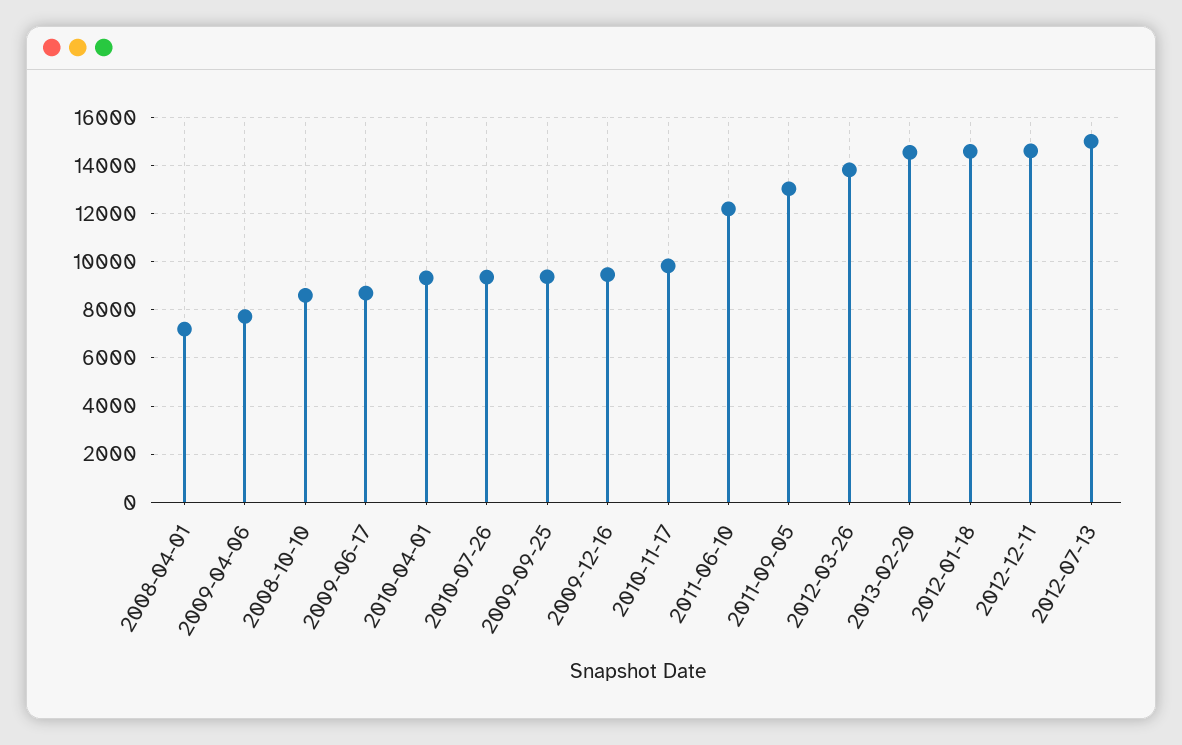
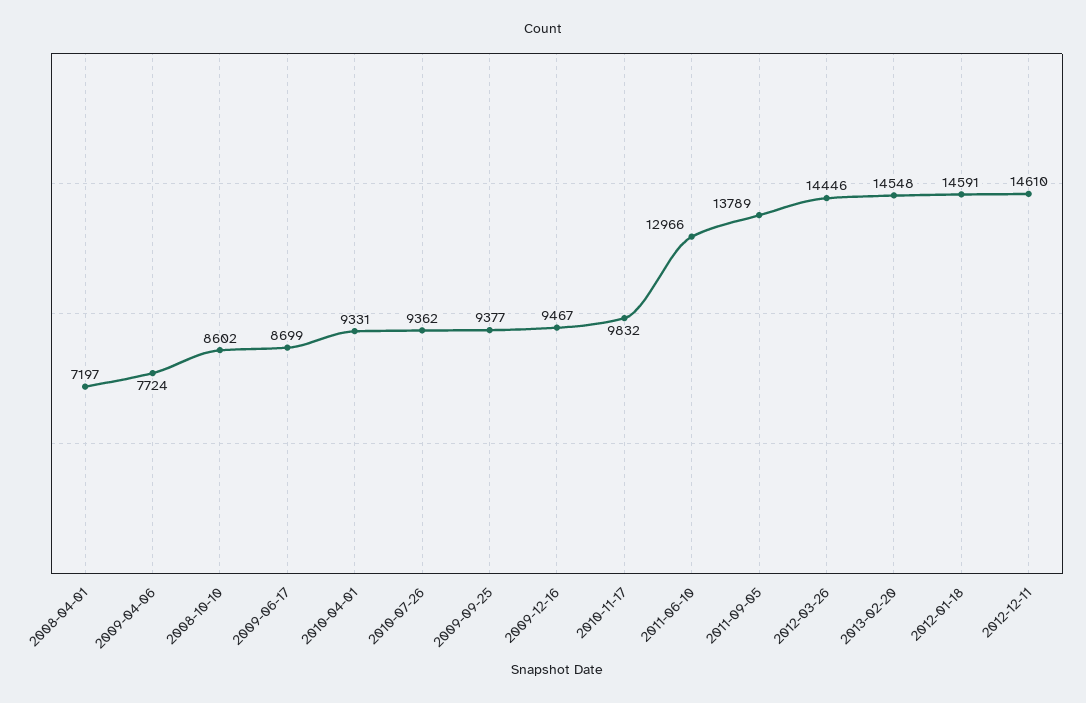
  {
    "2008-04-01": 7197,
    "2009-04-06": 7724,
    "2008-10-10": 8602,
    "2009-06-17": 8699,
    "2010-04-01": 9331,
    "2010-07-26": 9362,
    "2009-09-25": 9377,
    "2009-12-16": 9467,
    "2010-11-17": 9832,
-   "2011-06-10": 12250,
+   "2011-06-10": 12966,
-   "2011-09-05": 13000,
+   "2011-09-05": 13789,
-   "2012-03-26": 13750,
+   "2012-03-26": 14446,
    "2013-02-20": 14548,
    "2012-01-18": 14591,
-   "2012-12-11": 14610,
+   "2012-12-11": 14610
-   "2012-07-13": 15000
  }

